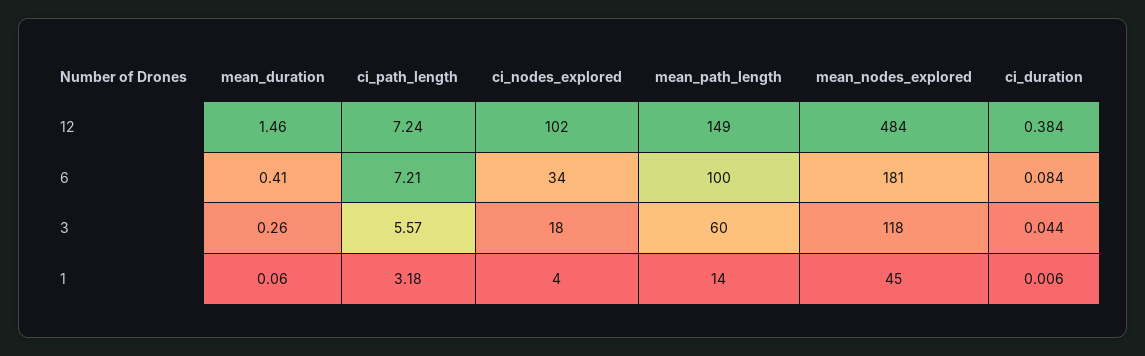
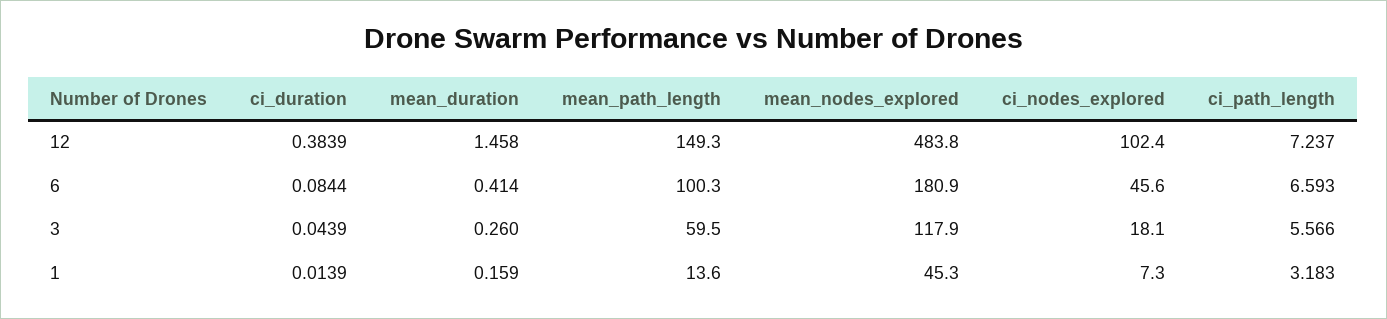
  {
    "mean_duration": {
      "12": 1.458,
      "6": 0.414,
      "3": 0.26,
-     "1": 0.06
+     "1": 0.159
    },
    "ci_path_length": {
      "12": 7.237,
-     "6": 7.21,
+     "6": 6.593,
      "3": 5.566,
      "1": 3.183
    },
    "ci_nodes_explored": {
      "12": 102.4,
-     "6": 34,
+     "6": 45.6,
      "3": 18.1,
-     "1": 4
+     "1": 7.3
    },
    "mean_path_length": {
      "12": 149.3,
      "6": 100.3,
      "3": 59.5,
      "1": 13.6
    },
    "mean_nodes_explored": {
      "12": 483.8,
      "6": 180.9,
      "3": 117.9,
      "1": 45.3
    },
    "ci_duration": {
      "12": 0.3839,
      "6": 0.0844,
      "3": 0.0439,
-     "1": 0.006
+     "1": 0.0139
    }
  }

